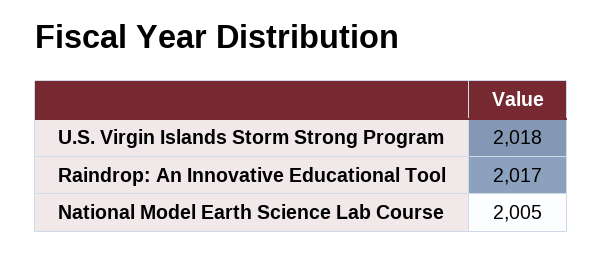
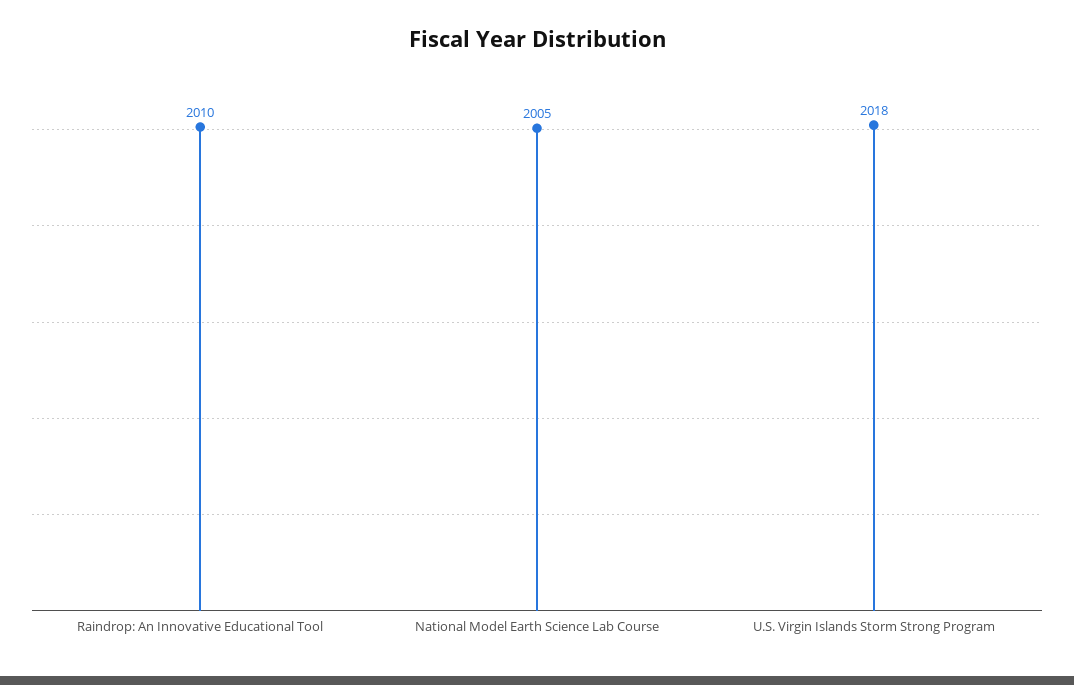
  {
    "U.S. Virgin Islands Storm Strong Program": 2018,
-   "Raindrop: An Innovative Educational Tool": 2017,
+   "Raindrop: An Innovative Educational Tool": 2010,
    "National Model Earth Science Lab Course": 2005
  }

